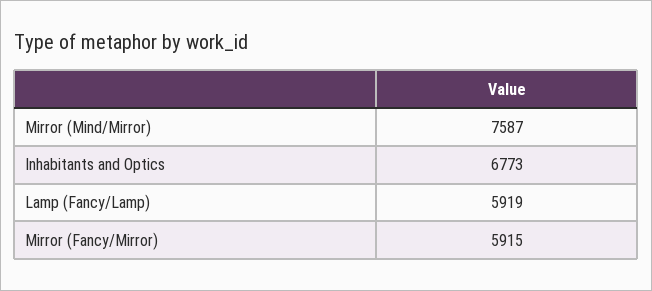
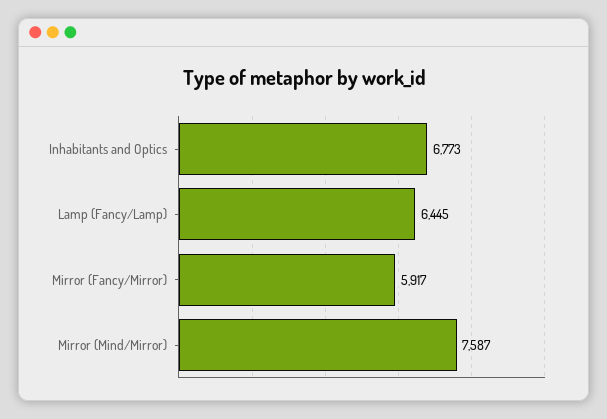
  {
    "Mirror (Mind/Mirror)": 7587,
    "Inhabitants and Optics": 6773,
-   "Lamp (Fancy/Lamp)": 5919,
+   "Lamp (Fancy/Lamp)": 6445,
-   "Mirror (Fancy/Mirror)": 5915
+   "Mirror (Fancy/Mirror)": 5917
  }

